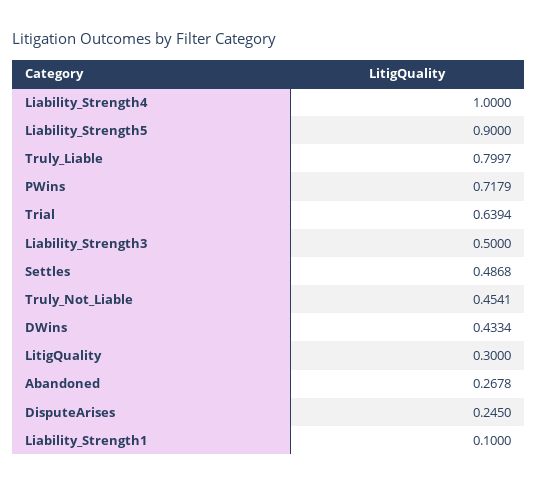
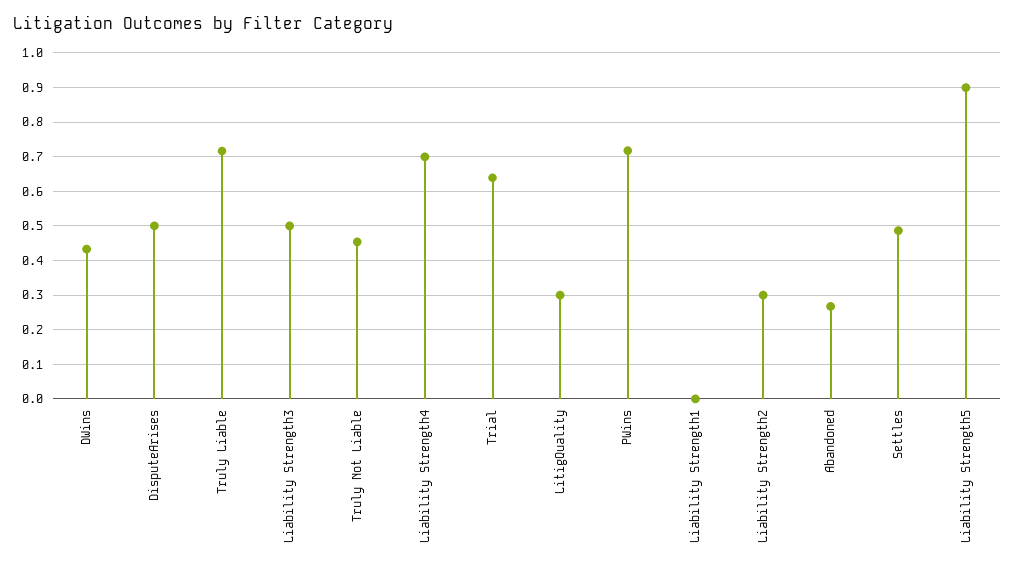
  {
-   "Liability_Strength4": 1,
+   "Liability_Strength4": 0.7,
    "Liability_Strength5": 0.9,
-   "Truly_Liable": 0.7997,
+   "Truly_Liable": 0.72,
    "PWins": 0.7179,
    "Trial": 0.6394,
    "Liability_Strength3": 0.5,
    "Settles": 0.4868,
    "Truly_Not_Liable": 0.4541,
    "DWins": 0.4334,
    "LitigQuality": 0.3,
    "Abandoned": 0.2678,
-   "DisputeArises": 0.245,
+   "DisputeArises": 0.5,
-   "Liability_Strength1": 0.1
+   "Liability_Strength1": 0,
+   "Liability Strength2": 0.3
  }

